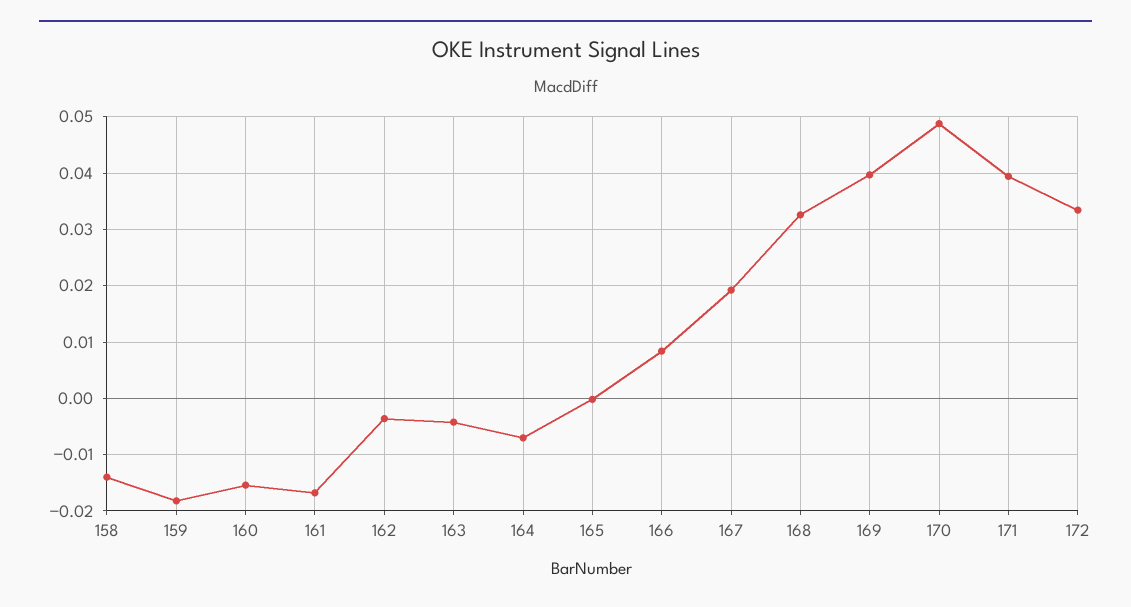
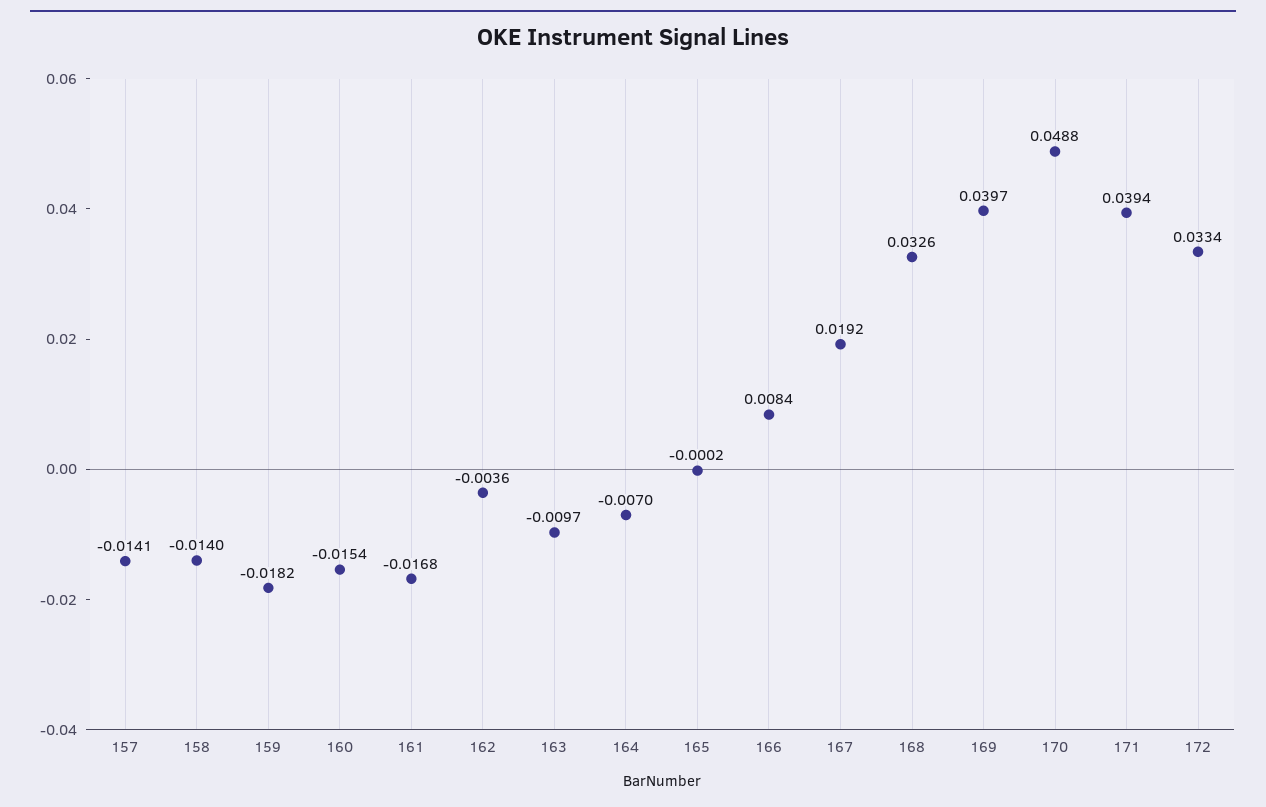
  {
    "158": -0.014,
    "159": -0.0182,
    "160": -0.0154,
    "161": -0.0168,
    "162": -0.0036,
-   "163": -0.004,
+   "163": -0.0097,
    "164": -0.007,
    "165": -0.0002,
    "166": 0.0084,
    "167": 0.0192,
    "168": 0.0326,
    "169": 0.0397,
    "170": 0.0488,
    "171": 0.0394,
-   "172": 0.0334
+   "172": 0.0334,
+   "157": -0.0141
  }

